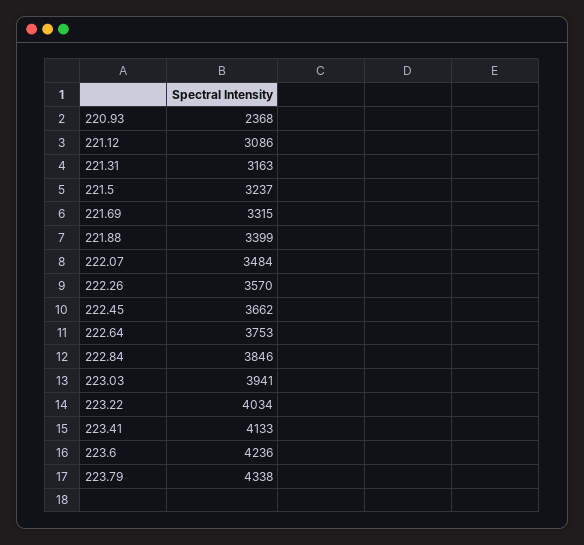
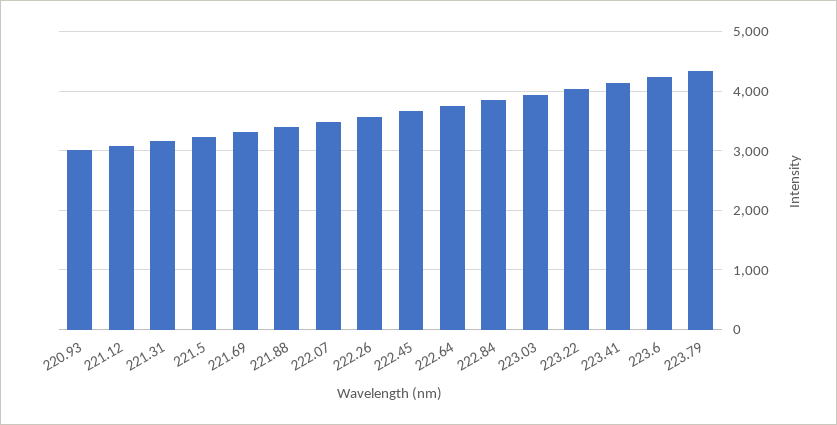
  {
-   "220.93": 2368,
+   "220.93": 3000,
    "221.12": 3086,
    "221.31": 3163,
    "221.5": 3237,
    "221.69": 3315,
    "221.88": 3399,
    "222.07": 3484,
    "222.26": 3570,
    "222.45": 3662,
    "222.64": 3753,
    "222.84": 3846,
    "223.03": 3941,
    "223.22": 4034,
    "223.41": 4133,
    "223.6": 4236,
    "223.79": 4338
  }

